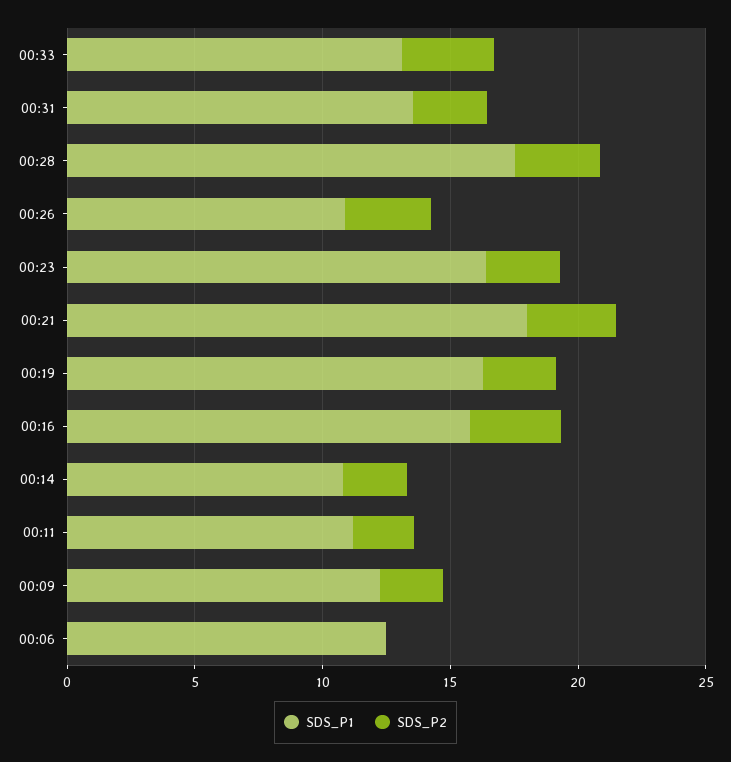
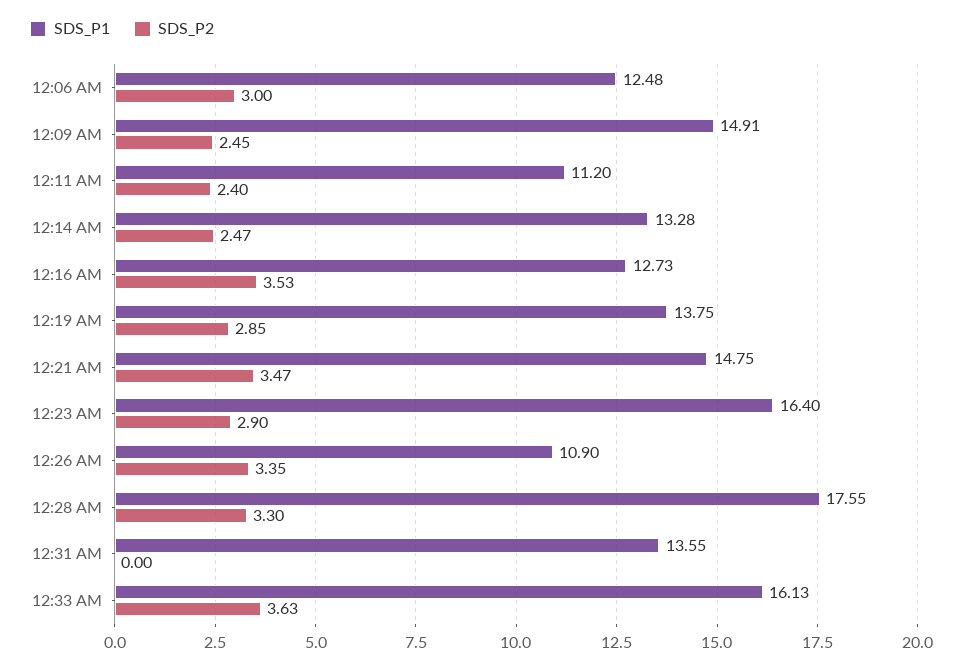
  {
    "SDS_P1": {
-     "00:33": 13,
+     "00:33": 16.13,
      "00:31": 13.55,
      "00:28": 17.55,
      "00:26": 10.9,
      "00:23": 16.4,
-     "00:21": 18,
+     "00:21": 14.75,
-     "00:19": 16,
+     "00:19": 13.75,
-     "00:16": 16,
+     "00:16": 12.73,
-     "00:14": 11,
+     "00:14": 13.28,
      "00:11": 11.2,
-     "00:09": 12,
+     "00:09": 14.91,
      "00:06": 12.48
    },
    "SDS_P2": {
      "00:33": 3.63,
-     "00:31": 3,
+     "00:31": 0,
      "00:28": 3.3,
      "00:26": 3.35,
      "00:23": 2.9,
      "00:21": 3.47,
      "00:19": 2.85,
      "00:16": 3.53,
      "00:14": 2.47,
      "00:11": 2.4,
      "00:09": 2.45,
-     "00:06": 0
+     "00:06": 3
    }
  }

